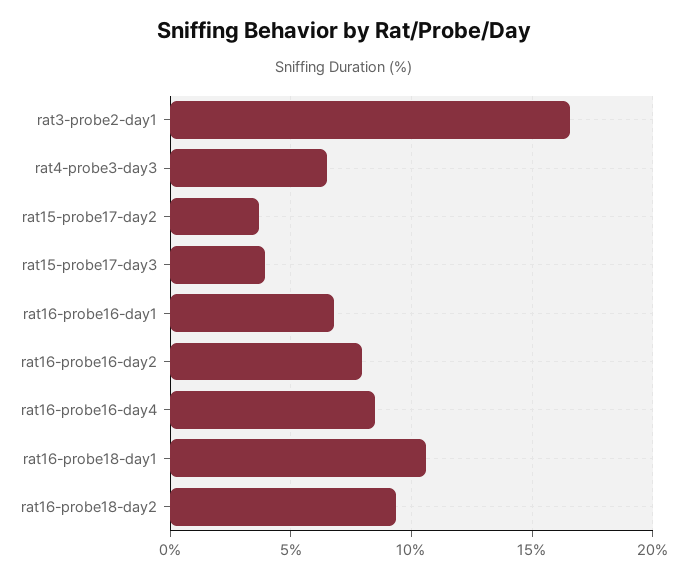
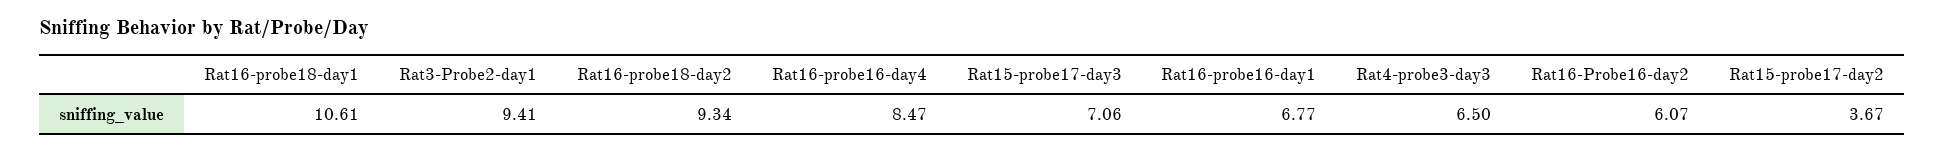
  {
-   "rat3-probe2-day1": 16.5,
+   "rat3-probe2-day1": 9.41,
    "rat4-probe3-day3": 6.5,
    "rat15-probe17-day2": 3.67,
-   "rat15-probe17-day3": 4,
+   "rat15-probe17-day3": 7.06,
    "rat16-probe16-day1": 6.77,
-   "rat16-probe16-day2": 8,
+   "rat16-probe16-day2": 6.07,
    "rat16-probe16-day4": 8.47,
    "rat16-probe18-day1": 10.61,
    "rat16-probe18-day2": 9.34
  }

